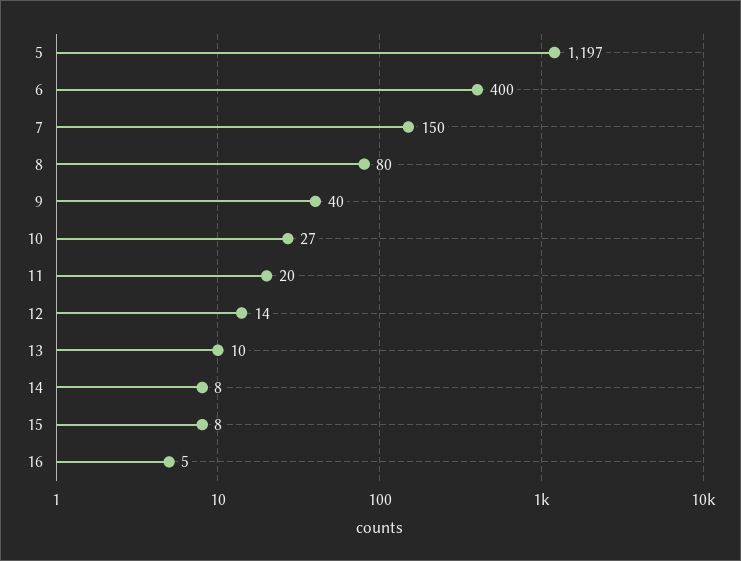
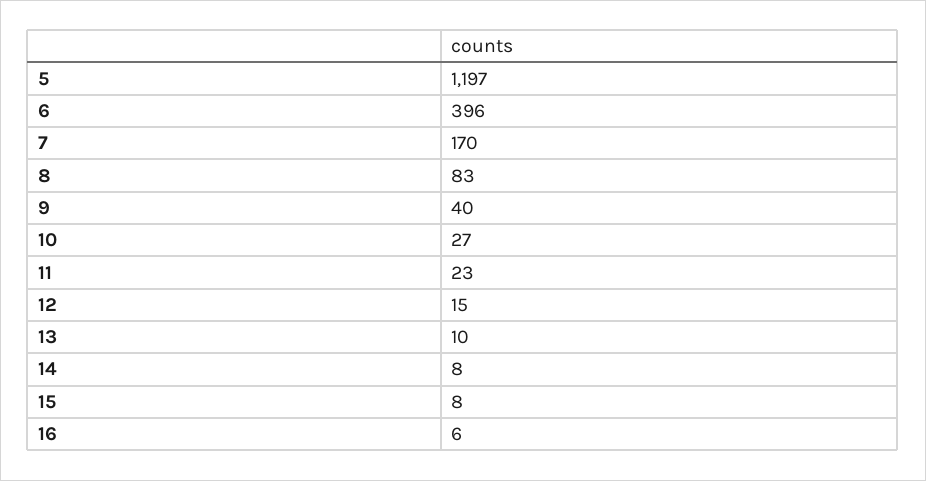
  {
    "5": 1197,
-   "6": 400,
+   "6": 396,
-   "7": 150,
+   "7": 170,
-   "8": 80,
+   "8": 83,
    "9": 40,
    "10": 27,
-   "11": 20,
+   "11": 23,
-   "12": 14,
+   "12": 15,
    "13": 10,
    "14": 8,
    "15": 8,
-   "16": 5
+   "16": 6
  }

